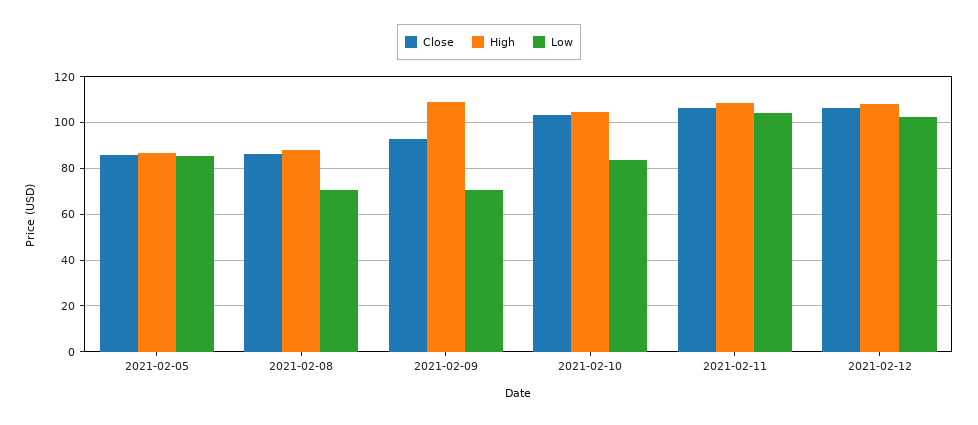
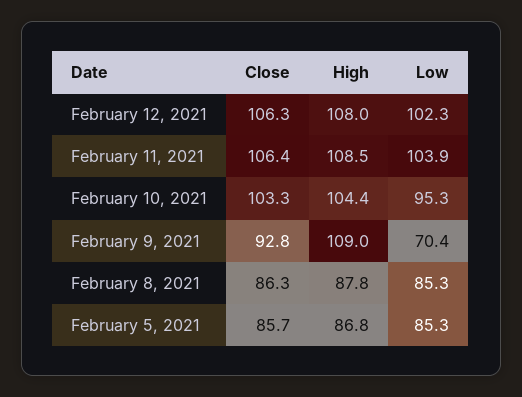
  {
    "Close": {
      "2021-02-05": 85.7,
      "2021-02-08": 86.3,
      "2021-02-09": 92.8,
      "2021-02-10": 103.3,
      "2021-02-11": 106.4,
      "2021-02-12": 106.3
    },
    "High": {
      "2021-02-05": 86.8,
      "2021-02-08": 87.8,
      "2021-02-09": 109,
      "2021-02-10": 104.4,
      "2021-02-11": 108.5,
      "2021-02-12": 108
    },
    "Low": {
      "2021-02-05": 85.3,
-     "2021-02-08": 70,
+     "2021-02-08": 85.3,
      "2021-02-09": 70.4,
-     "2021-02-10": 85,
+     "2021-02-10": 95.3,
      "2021-02-11": 103.9,
      "2021-02-12": 102.3
    }
  }

